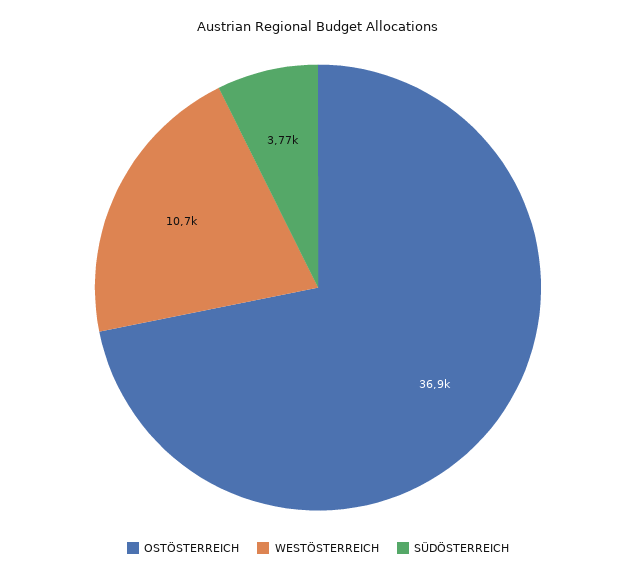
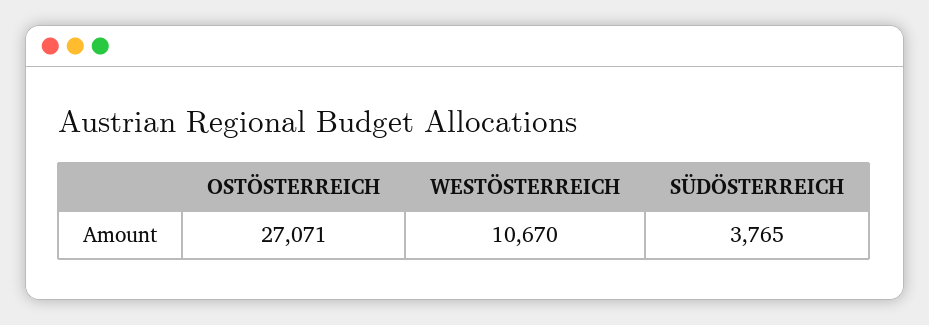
  {
-   "OSTÖSTERREICH": 36900,
+   "OSTÖSTERREICH": 27071,
    "WESTÖSTERREICH": 10670,
    "SÜDÖSTERREICH": 3765
  }

